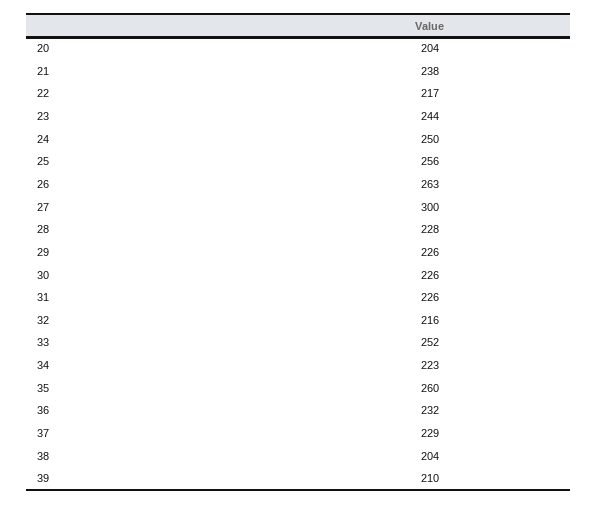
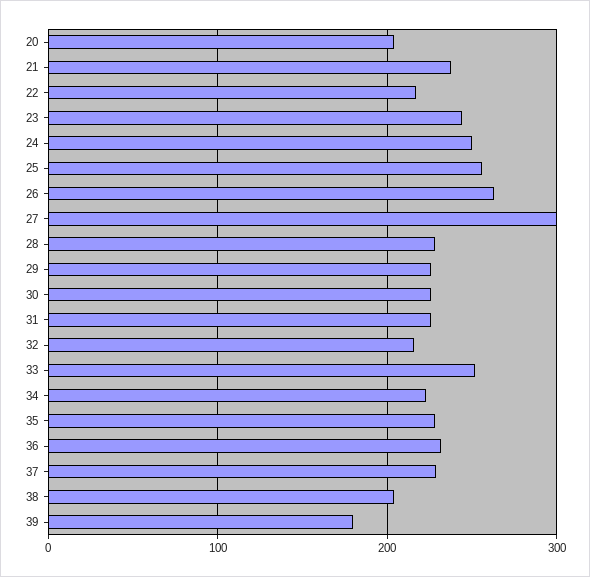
  {
    "20": 204,
    "21": 238,
    "22": 217,
    "23": 244,
    "24": 250,
    "25": 256,
    "26": 263,
    "27": 300,
    "28": 228,
    "29": 226,
    "30": 226,
    "31": 226,
    "32": 216,
    "33": 252,
    "34": 223,
-   "35": 260,
+   "35": 230,
    "36": 232,
    "37": 229,
    "38": 204,
-   "39": 210
+   "39": 180
  }

